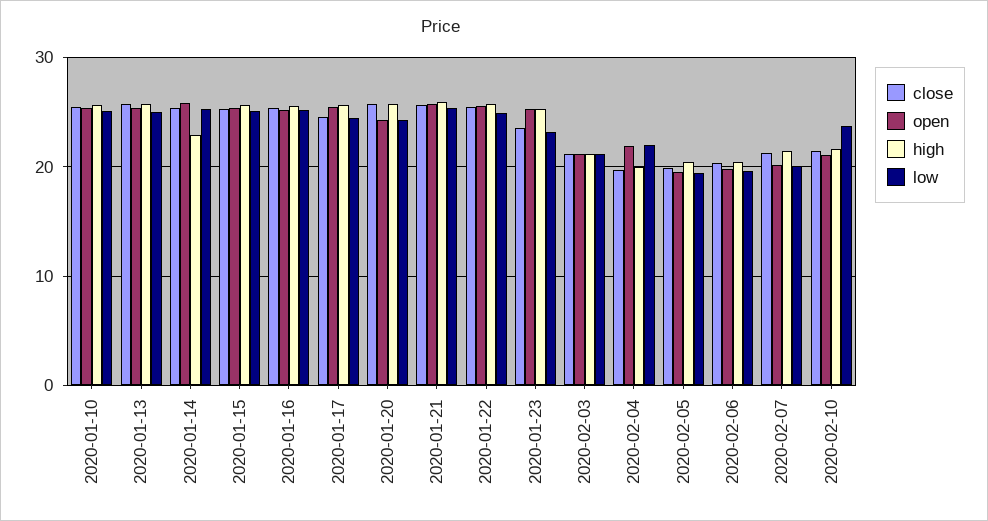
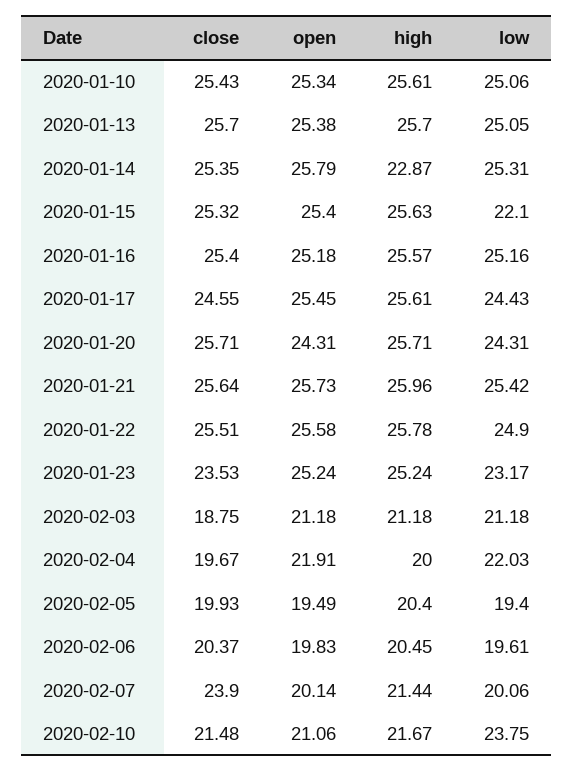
  {
    "close": {
      "2020-01-10": 25.43,
      "2020-01-13": 25.7,
      "2020-01-14": 25.35,
      "2020-01-15": 25.32,
      "2020-01-16": 25.4,
      "2020-01-17": 24.55,
      "2020-01-20": 25.71,
      "2020-01-21": 25.64,
      "2020-01-22": 25.51,
      "2020-01-23": 23.53,
-     "2020-02-03": 21,
+     "2020-02-03": 18.75,
      "2020-02-04": 19.67,
      "2020-02-05": 19.93,
      "2020-02-06": 20.37,
-     "2020-02-07": 21,
+     "2020-02-07": 23.9,
      "2020-02-10": 21.48
    },
    "open": {
      "2020-01-10": 25.34,
      "2020-01-13": 25.38,
      "2020-01-14": 25.79,
      "2020-01-15": 25.4,
      "2020-01-16": 25.18,
      "2020-01-17": 25.45,
      "2020-01-20": 24.31,
      "2020-01-21": 25.73,
      "2020-01-22": 25.58,
      "2020-01-23": 25.24,
      "2020-02-03": 21.18,
      "2020-02-04": 21.91,
      "2020-02-05": 19.49,
      "2020-02-06": 19.83,
      "2020-02-07": 20.14,
      "2020-02-10": 21.06
    },
    "high": {
      "2020-01-10": 25.61,
      "2020-01-13": 25.7,
      "2020-01-14": 22.87,
      "2020-01-15": 25.63,
      "2020-01-16": 25.57,
      "2020-01-17": 25.61,
      "2020-01-20": 25.71,
      "2020-01-21": 25.96,
      "2020-01-22": 25.78,
      "2020-01-23": 25.24,
      "2020-02-03": 21.18,
      "2020-02-04": 20,
      "2020-02-05": 20.4,
      "2020-02-06": 20.45,
      "2020-02-07": 21.44,
      "2020-02-10": 21.67
    },
    "low": {
      "2020-01-10": 25.06,
      "2020-01-13": 25.05,
      "2020-01-14": 25.31,
-     "2020-01-15": 25,
+     "2020-01-15": 22.1,
      "2020-01-16": 25.16,
      "2020-01-17": 24.43,
      "2020-01-20": 24.31,
      "2020-01-21": 25.42,
      "2020-01-22": 24.9,
      "2020-01-23": 23.17,
      "2020-02-03": 21.18,
      "2020-02-04": 22.03,
      "2020-02-05": 19.4,
      "2020-02-06": 19.61,
      "2020-02-07": 20.06,
      "2020-02-10": 23.75
    }
  }

